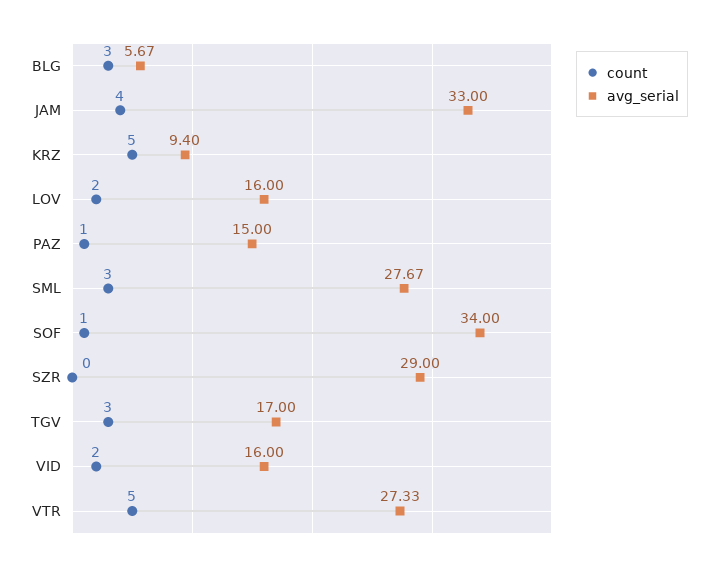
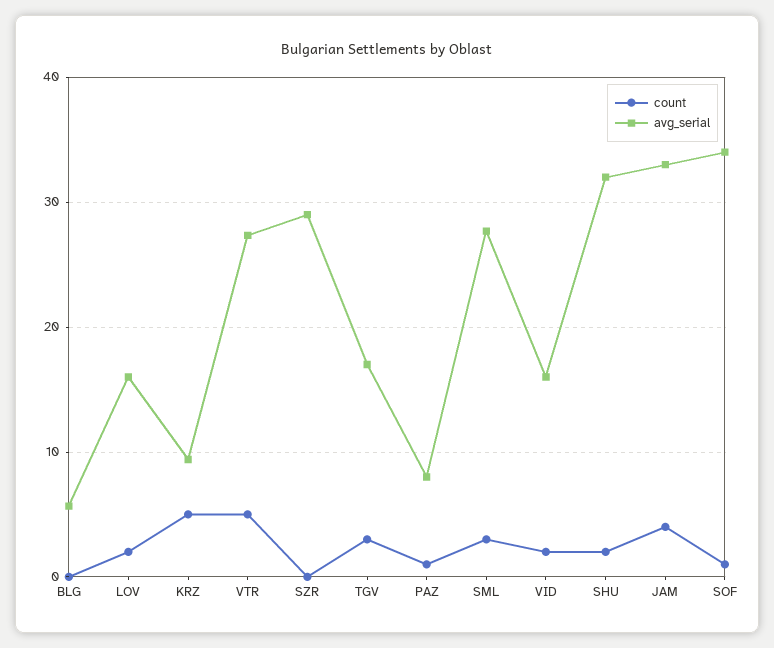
  {
    "count": {
-     "BLG": 3,
+     "BLG": 0,
      "JAM": 4,
      "KRZ": 5,
      "LOV": 2,
      "PAZ": 1,
      "SML": 3,
      "SOF": 1,
      "SZR": 0,
      "TGV": 3,
      "VID": 2,
-     "VTR": 5
+     "VTR": 5,
+     "SHU": 2
    },
    "avg_serial": {
      "BLG": 5.67,
      "JAM": 33,
      "KRZ": 9.4,
      "LOV": 16,
-     "PAZ": 15,
+     "PAZ": 8,
      "SML": 27.67,
      "SOF": 34,
      "SZR": 29,
      "TGV": 17,
      "VID": 16,
-     "VTR": 27.33
+     "VTR": 27.33,
+     "SHU": 32
    }
  }

